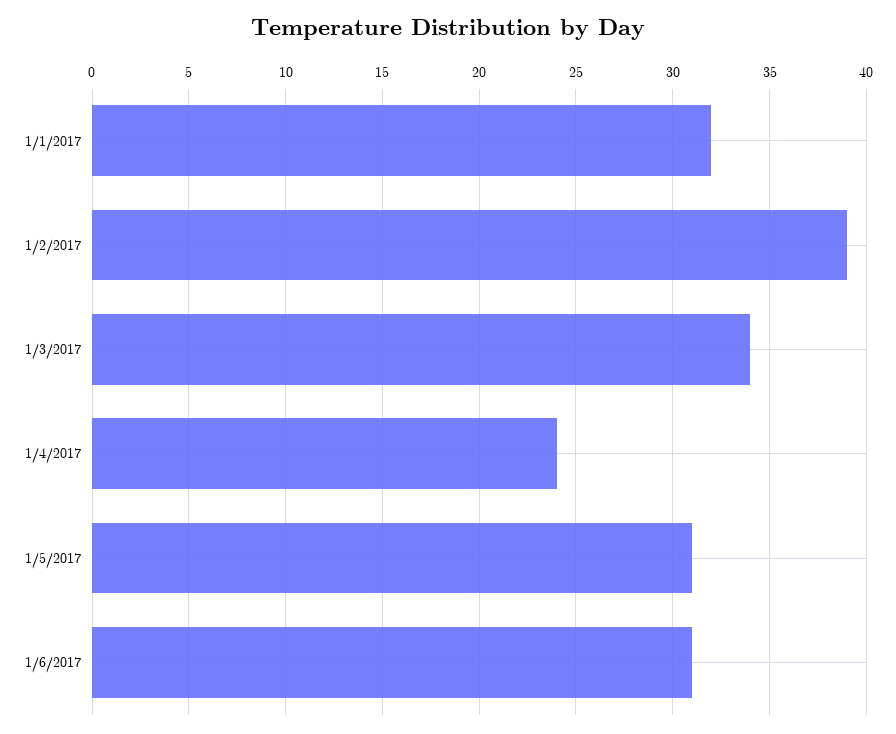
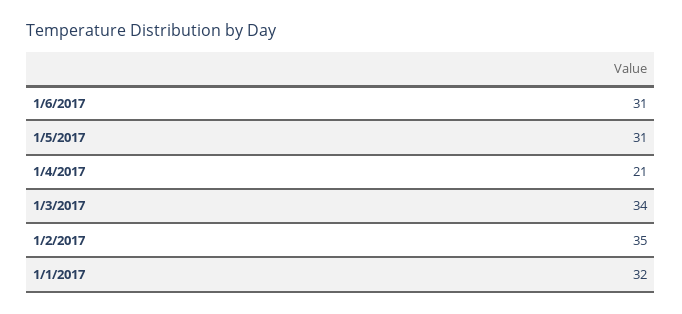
  {
    "1/1/2017": 32,
-   "1/2/2017": 39,
+   "1/2/2017": 35,
    "1/3/2017": 34,
-   "1/4/2017": 24,
+   "1/4/2017": 21,
    "1/5/2017": 31,
    "1/6/2017": 31
  }

